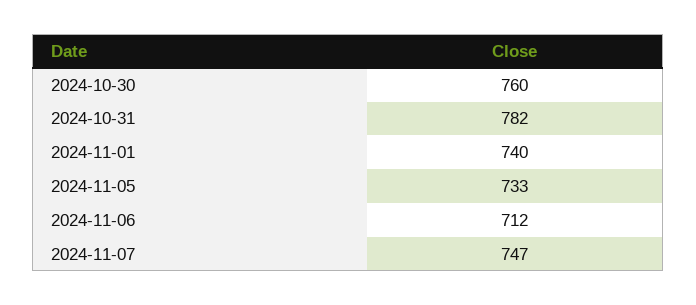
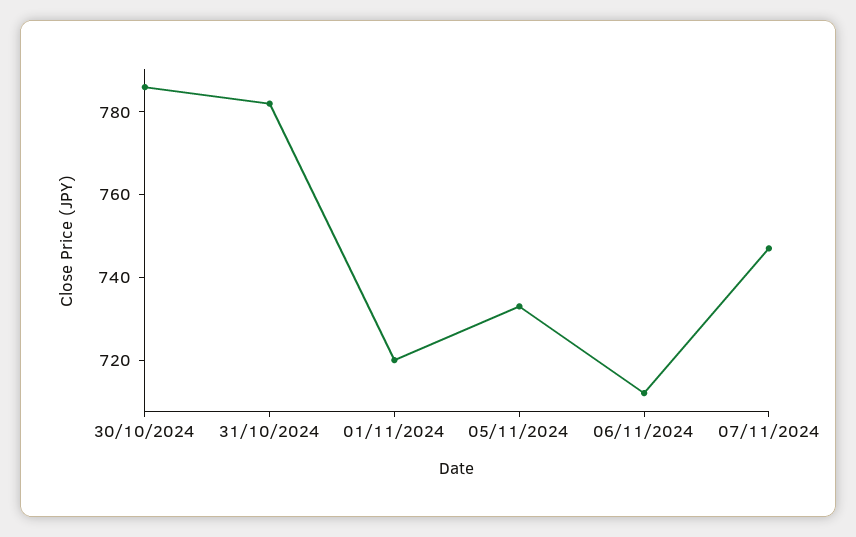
  {
-   "2024-10-30": 760,
+   "2024-10-30": 785,
    "2024-10-31": 782,
-   "2024-11-01": 740,
+   "2024-11-01": 720,
    "2024-11-05": 733,
    "2024-11-06": 712,
    "2024-11-07": 747
  }

